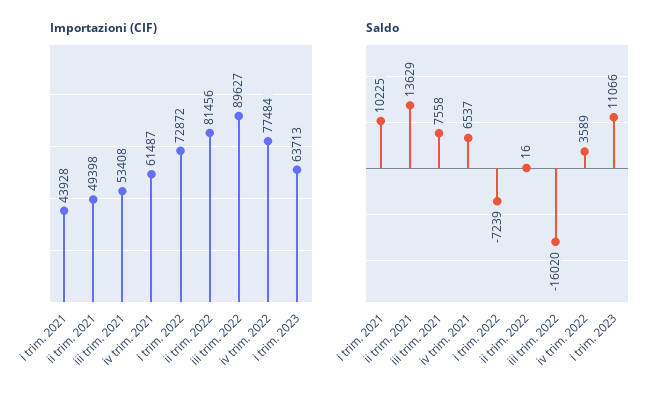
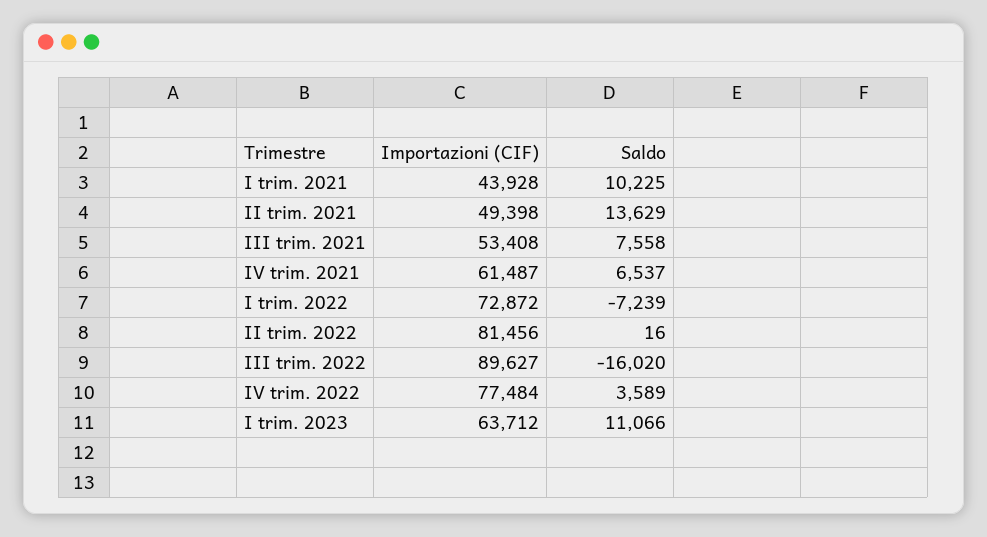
  {
    "Importazioni (CIF)": {
      "i trim. 2021": 43928,
      "ii trim. 2021": 49398,
      "iii trim. 2021": 53408,
      "iv trim. 2021": 61487,
      "i trim. 2022": 72872,
      "ii trim. 2022": 81456,
      "iii trim. 2022": 89627,
      "iv trim. 2022": 77484,
-     "i trim. 2023": 63713
+     "i trim. 2023": 63712
    },
    "Saldo": {
      "i trim. 2021": 10225,
      "ii trim. 2021": 13629,
      "iii trim. 2021": 7558,
      "iv trim. 2021": 6537,
      "i trim. 2022": -7239,
      "ii trim. 2022": 16,
      "iii trim. 2022": -16020,
      "iv trim. 2022": 3589,
      "i trim. 2023": 11066
    }
  }

